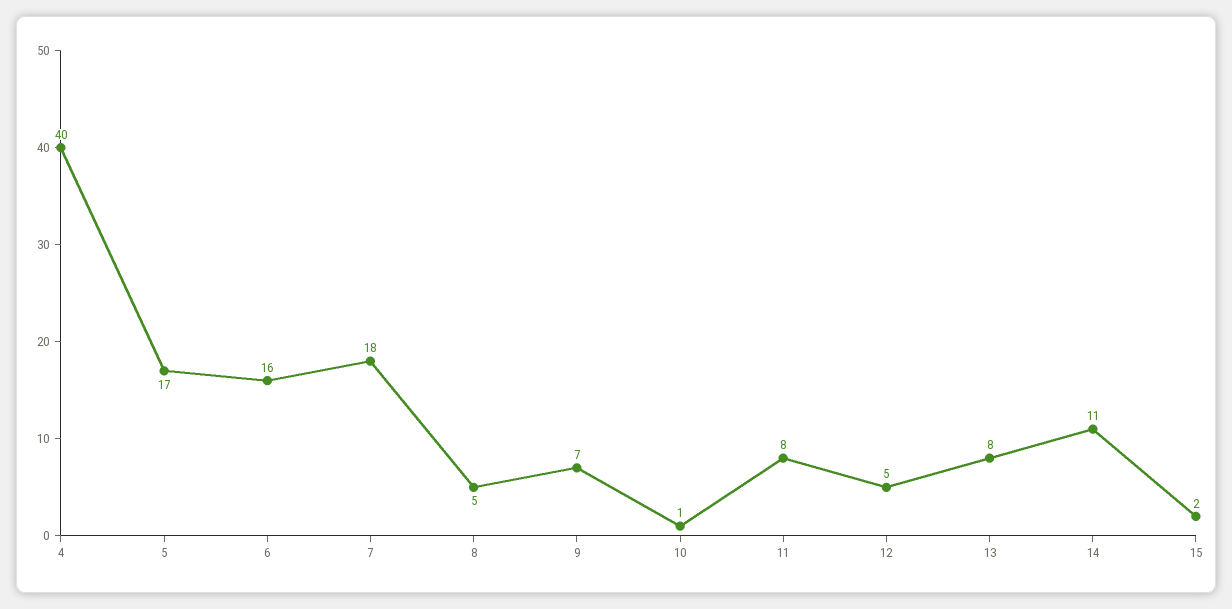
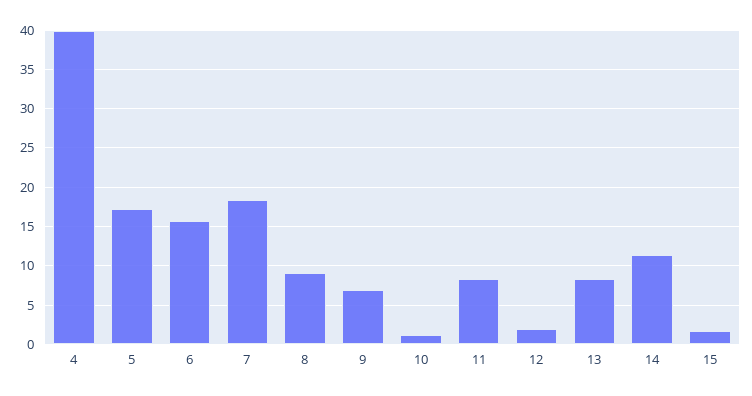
  {
    "4": 40,
    "5": 17,
    "6": 16,
    "7": 18,
-   "8": 5,
+   "8": 9,
    "9": 7,
    "10": 1,
    "11": 8,
-   "12": 5,
+   "12": 2,
    "13": 8,
    "14": 11,
    "15": 2
  }

